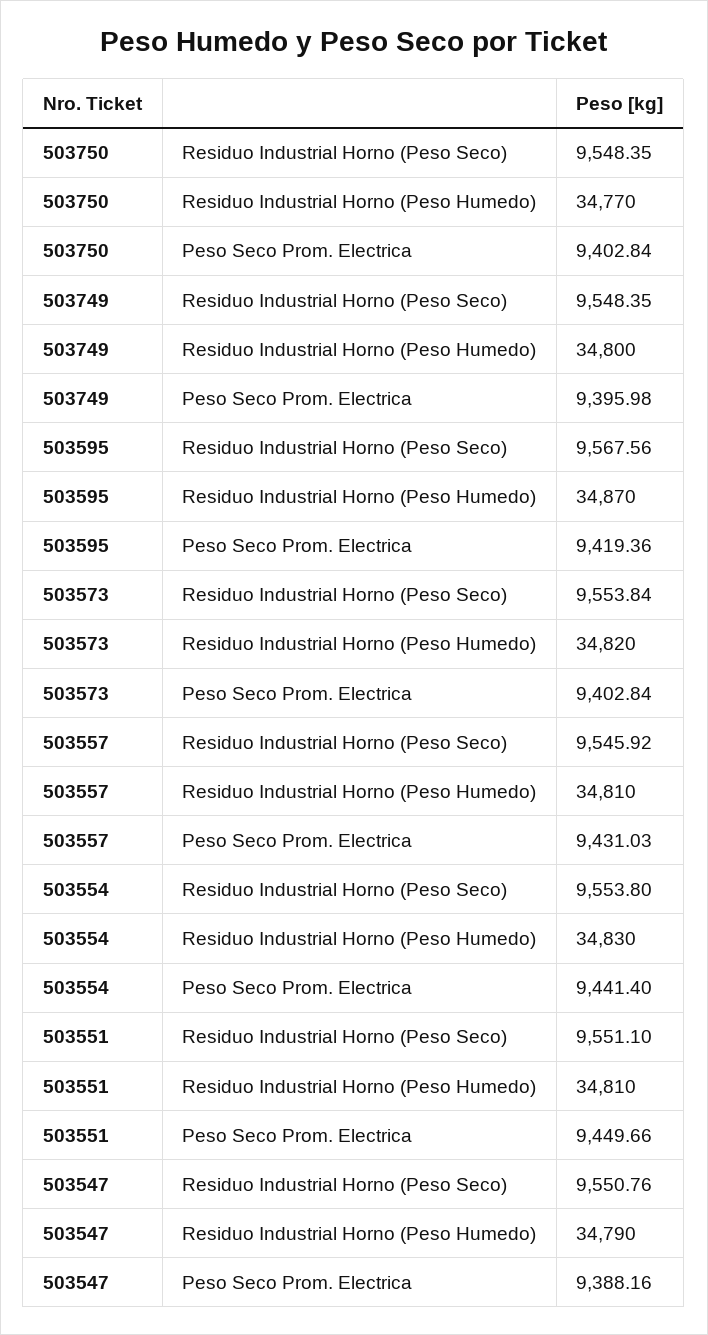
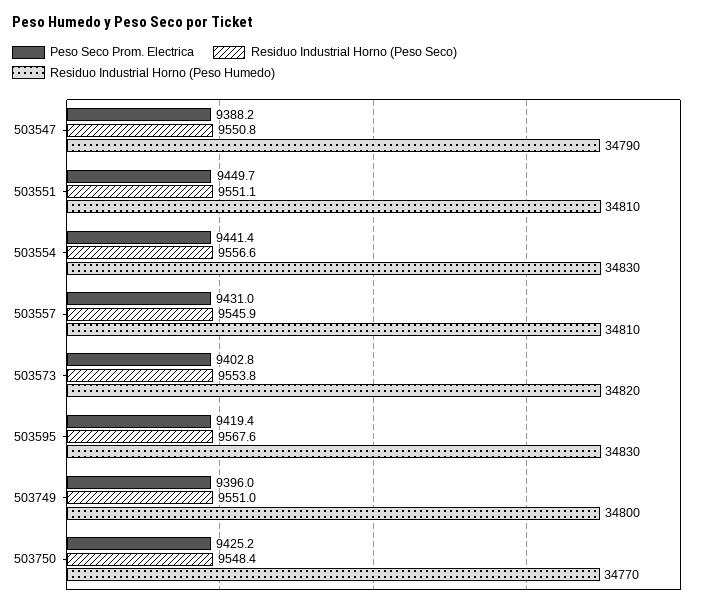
  {
    "Residuo Industrial Horno (Peso Seco)": {
      "503750": 9548.35,
-     "503749": 9548.35,
+     "503749": 9551,
      "503595": 9567.56,
      "503573": 9553.84,
      "503557": 9545.92,
-     "503554": 9553.8,
+     "503554": 9556.6,
      "503551": 9551.1,
      "503547": 9550.76
    },
    "Residuo Industrial Horno (Peso Humedo)": {
      "503750": 34770,
      "503749": 34800,
-     "503595": 34870,
+     "503595": 34830,
      "503573": 34820,
      "503557": 34810,
      "503554": 34830,
      "503551": 34810,
      "503547": 34790
    },
    "Peso Seco Prom. Electrica": {
-     "503750": 9402.84,
+     "503750": 9425.2,
      "503749": 9395.98,
      "503595": 9419.36,
      "503573": 9402.84,
      "503557": 9431.03,
      "503554": 9441.4,
      "503551": 9449.66,
      "503547": 9388.16
    }
  }

